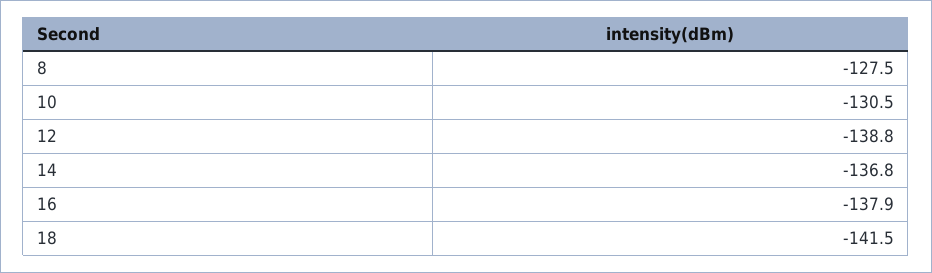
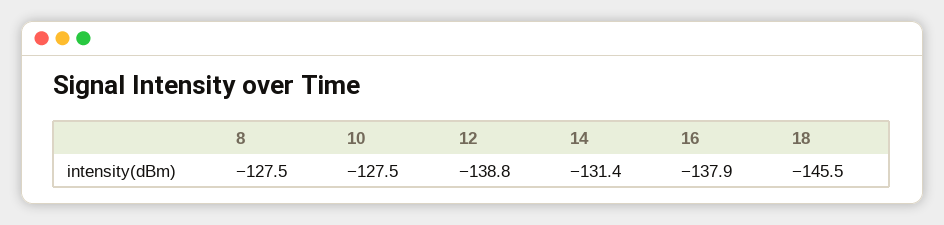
  {
    "8": -127.5,
-   "10": -130.5,
+   "10": -127.5,
    "12": -138.8,
-   "14": -136.8,
+   "14": -131.4,
    "16": -137.9,
-   "18": -141.5
+   "18": -145.5
  }

